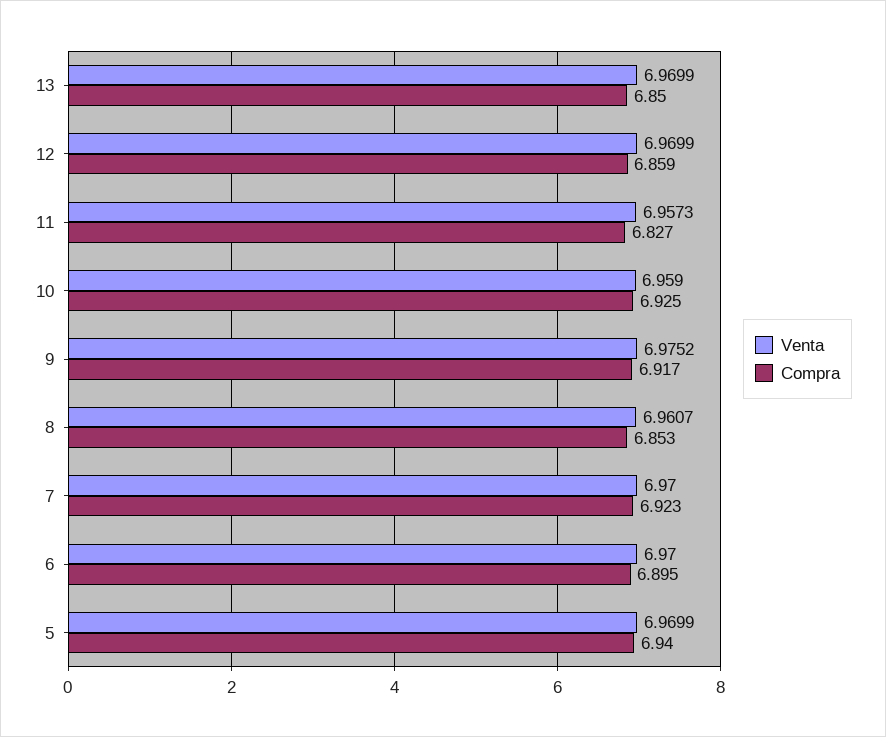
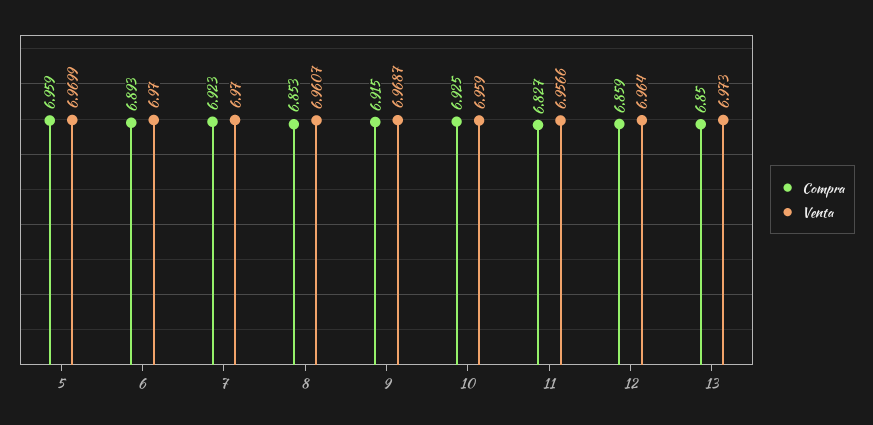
  {
    "Venta": {
-     "13": 6.9699,
+     "13": 6.973,
-     "12": 6.9699,
+     "12": 6.964,
-     "11": 6.9573,
+     "11": 6.9566,
      "10": 6.959,
-     "9": 6.9752,
+     "9": 6.9687,
      "8": 6.9607,
      "7": 6.97,
      "6": 6.97,
      "5": 6.9699
    },
    "Compra": {
      "13": 6.85,
      "12": 6.859,
      "11": 6.827,
      "10": 6.925,
-     "9": 6.917,
+     "9": 6.915,
      "8": 6.853,
      "7": 6.923,
-     "6": 6.895,
+     "6": 6.893,
-     "5": 6.94
+     "5": 6.959
    }
  }

